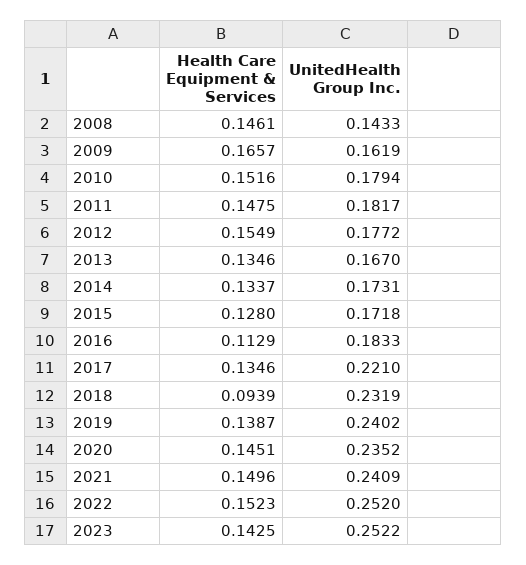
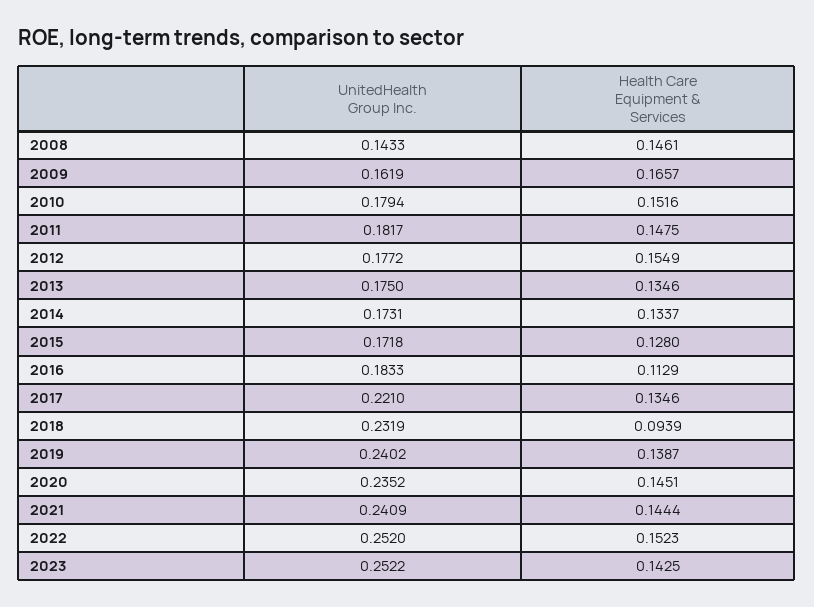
  {
    "Health Care Equipment & Services": {
      "2008": 0.1461,
      "2009": 0.1657,
      "2010": 0.1516,
      "2011": 0.1475,
      "2012": 0.1549,
      "2013": 0.1346,
      "2014": 0.1337,
      "2015": 0.128,
      "2016": 0.1129,
      "2017": 0.1346,
      "2018": 0.0939,
      "2019": 0.1387,
      "2020": 0.1451,
-     "2021": 0.1496,
+     "2021": 0.1444,
      "2022": 0.1523,
      "2023": 0.1425
    },
    "UnitedHealth Group Inc.": {
      "2008": 0.1433,
      "2009": 0.1619,
      "2010": 0.1794,
      "2011": 0.1817,
      "2012": 0.1772,
-     "2013": 0.167,
+     "2013": 0.175,
      "2014": 0.1731,
      "2015": 0.1718,
      "2016": 0.1833,
      "2017": 0.221,
      "2018": 0.2319,
      "2019": 0.2402,
      "2020": 0.2352,
      "2021": 0.2409,
      "2022": 0.252,
      "2023": 0.2522
    }
  }

